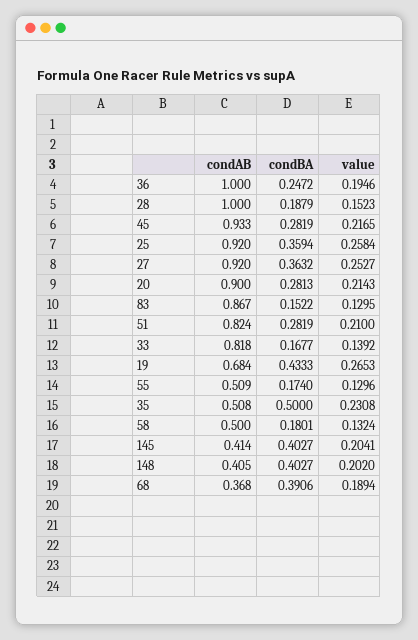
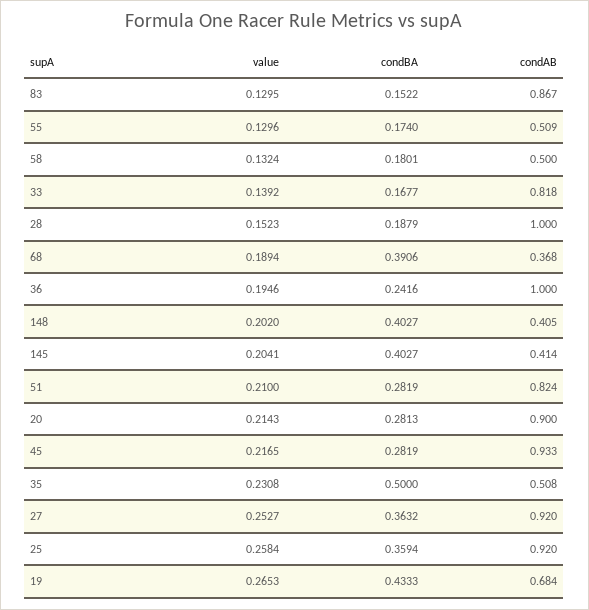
  {
    "condAB": {
      "36": 1,
      "28": 1,
      "45": 0.933,
      "25": 0.92,
      "27": 0.92,
      "20": 0.9,
      "83": 0.867,
      "51": 0.824,
      "33": 0.818,
      "19": 0.684,
      "55": 0.509,
      "35": 0.508,
      "58": 0.5,
      "145": 0.414,
      "148": 0.405,
      "68": 0.368
    },
    "condBA": {
-     "36": 0.2472,
+     "36": 0.2416,
      "28": 0.1879,
      "45": 0.2819,
      "25": 0.3594,
      "27": 0.3632,
      "20": 0.2813,
      "83": 0.1522,
      "51": 0.2819,
      "33": 0.1677,
      "19": 0.4333,
      "55": 0.174,
      "35": 0.5,
      "58": 0.1801,
      "145": 0.4027,
      "148": 0.4027,
      "68": 0.3906
    },
    "value": {
      "36": 0.1946,
      "28": 0.1523,
      "45": 0.2165,
      "25": 0.2584,
      "27": 0.2527,
      "20": 0.2143,
      "83": 0.1295,
      "51": 0.21,
      "33": 0.1392,
      "19": 0.2653,
      "55": 0.1296,
      "35": 0.2308,
      "58": 0.1324,
      "145": 0.2041,
      "148": 0.202,
      "68": 0.1894
    }
  }

